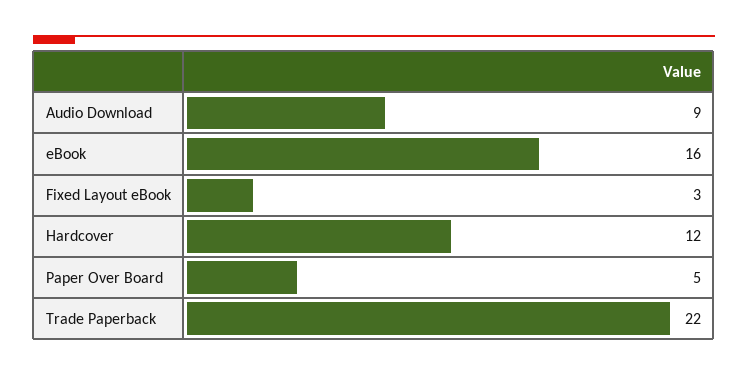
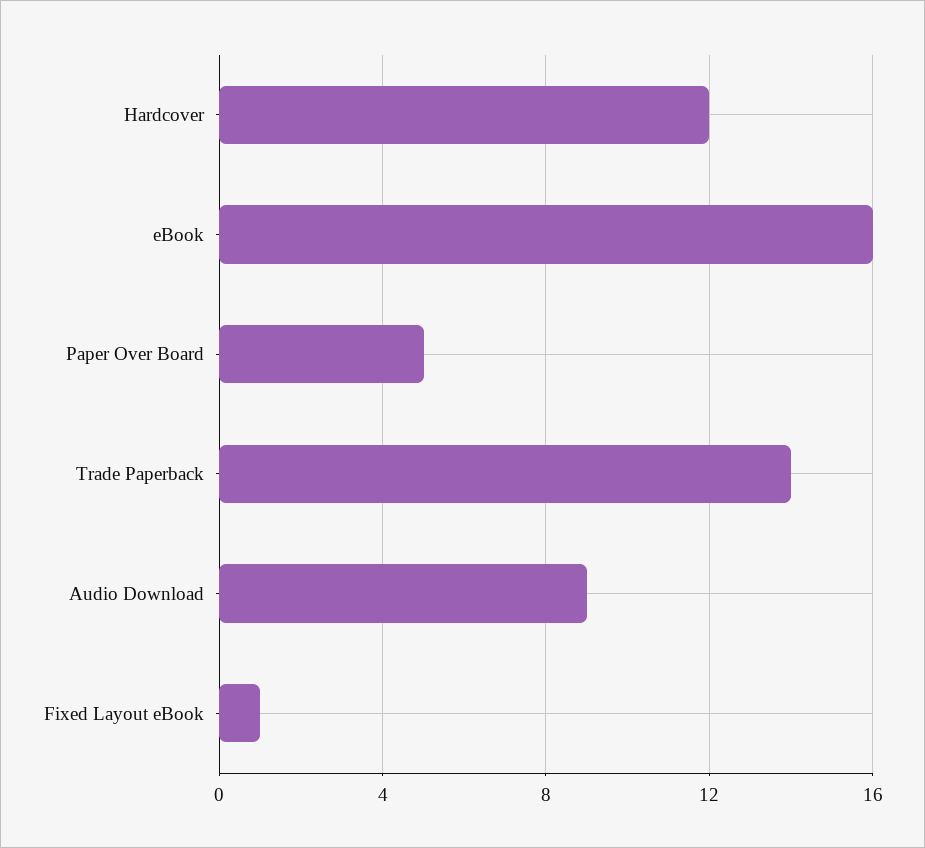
  {
    "Audio Download": 9,
    "eBook": 16,
-   "Fixed Layout eBook": 3,
+   "Fixed Layout eBook": 1,
    "Hardcover": 12,
    "Paper Over Board": 5,
-   "Trade Paperback": 22
+   "Trade Paperback": 14
  }

